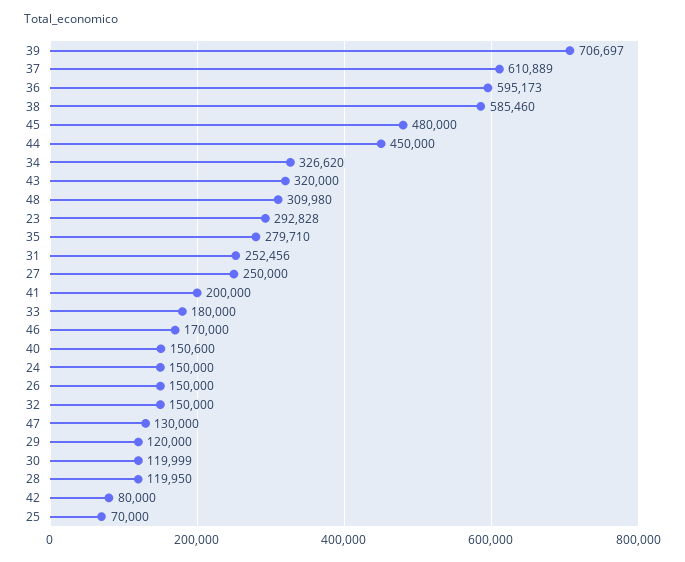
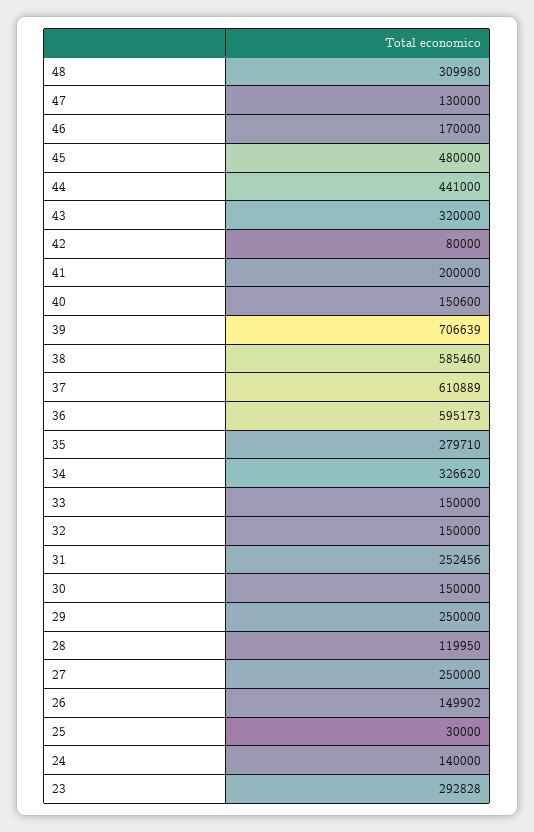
  {
-   "39": 706697,
+   "39": 706639,
    "37": 610889,
    "36": 595173,
    "38": 585460,
    "45": 480000,
-   "44": 450000,
+   "44": 441000,
    "34": 326620,
    "43": 320000,
    "48": 309980,
    "23": 292828,
    "35": 279710,
    "31": 252456,
    "27": 250000,
    "41": 200000,
-   "33": 180000,
+   "33": 150000,
    "46": 170000,
    "40": 150600,
-   "24": 150000,
+   "24": 140000,
-   "26": 150000,
+   "26": 149902,
    "32": 150000,
    "47": 130000,
-   "29": 120000,
+   "29": 250000,
-   "30": 119999,
+   "30": 150000,
    "28": 119950,
    "42": 80000,
-   "25": 70000
+   "25": 30000
  }

